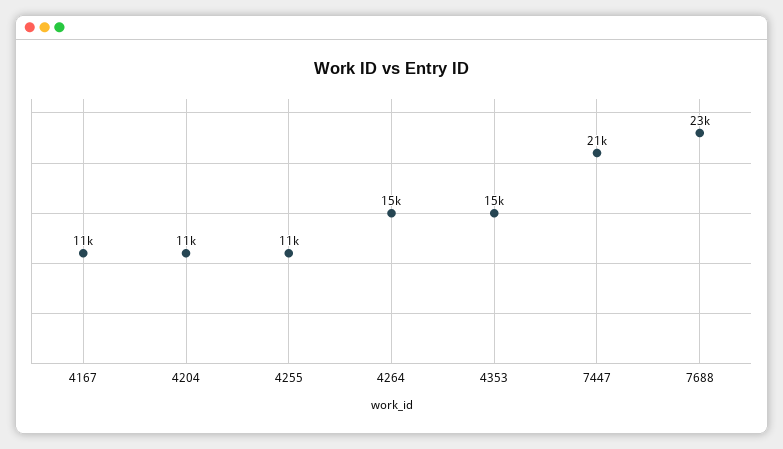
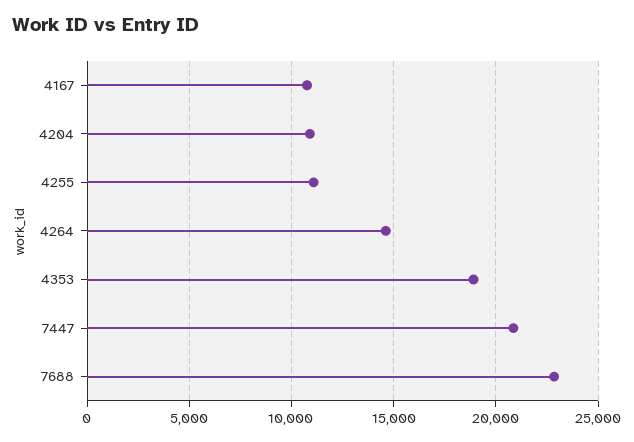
  {
    "4167": 11000,
    "4204": 11000,
    "4255": 11000,
    "4264": 15000,
-   "4353": 15000,
+   "4353": 19000,
    "7447": 21000,
    "7688": 23000
  }

